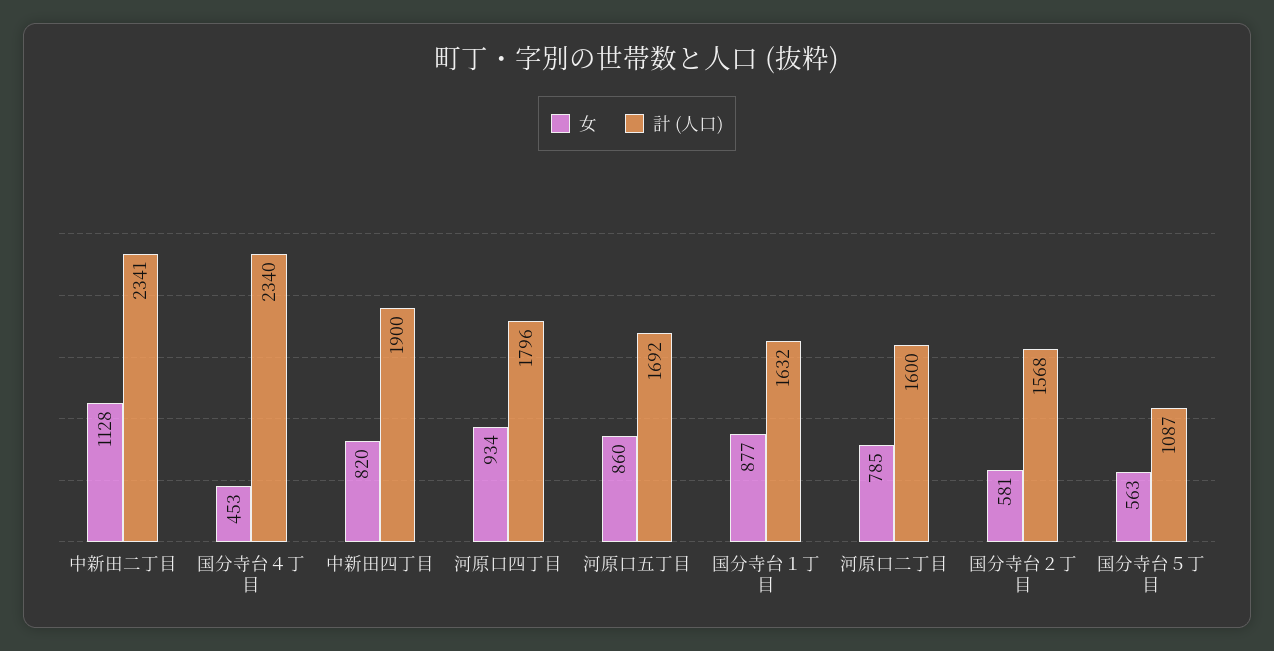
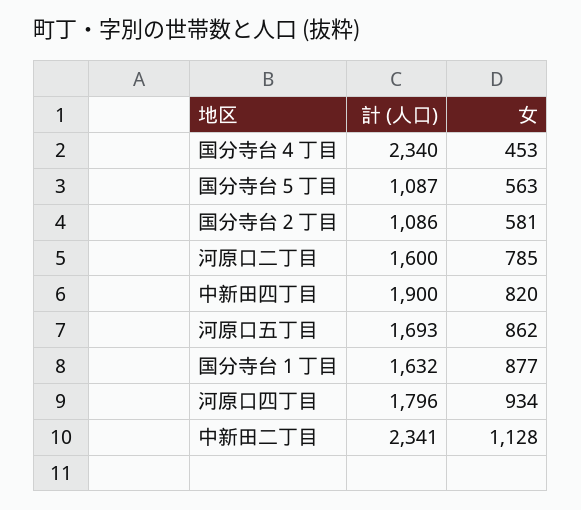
  {
    "女": {
      "中新田二丁目": 1128,
      "国分寺台４丁目": 453,
      "中新田四丁目": 820,
      "河原口四丁目": 934,
-     "河原口五丁目": 860,
+     "河原口五丁目": 862,
      "国分寺台１丁目": 877,
      "河原口二丁目": 785,
      "国分寺台２丁目": 581,
      "国分寺台５丁目": 563
    },
    "計 (人口)": {
      "中新田二丁目": 2341,
      "国分寺台４丁目": 2340,
      "中新田四丁目": 1900,
      "河原口四丁目": 1796,
-     "河原口五丁目": 1692,
+     "河原口五丁目": 1693,
      "国分寺台１丁目": 1632,
      "河原口二丁目": 1600,
-     "国分寺台２丁目": 1568,
+     "国分寺台２丁目": 1086,
      "国分寺台５丁目": 1087
    }
  }

